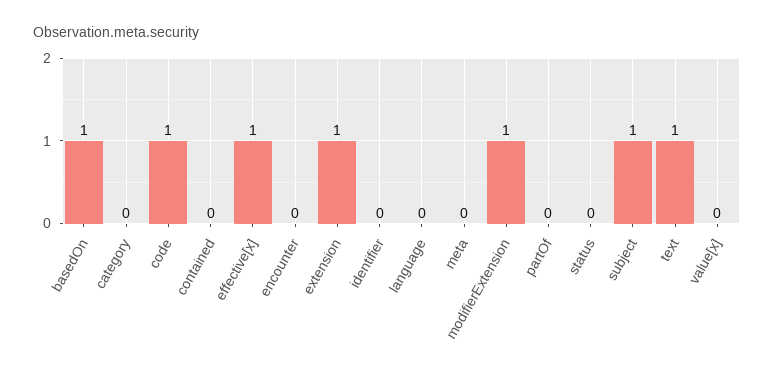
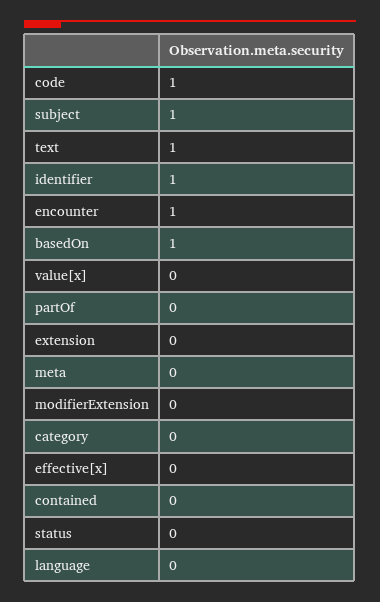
  {
    "basedOn": 1,
    "category": 0,
    "code": 1,
    "contained": 0,
-   "effective[x]": 1,
+   "effective[x]": 0,
-   "encounter": 0,
+   "encounter": 1,
-   "extension": 1,
+   "extension": 0,
-   "identifier": 0,
+   "identifier": 1,
    "language": 0,
    "meta": 0,
-   "modifierExtension": 1,
+   "modifierExtension": 0,
    "partOf": 0,
    "status": 0,
    "subject": 1,
    "text": 1,
    "value[x]": 0
  }

